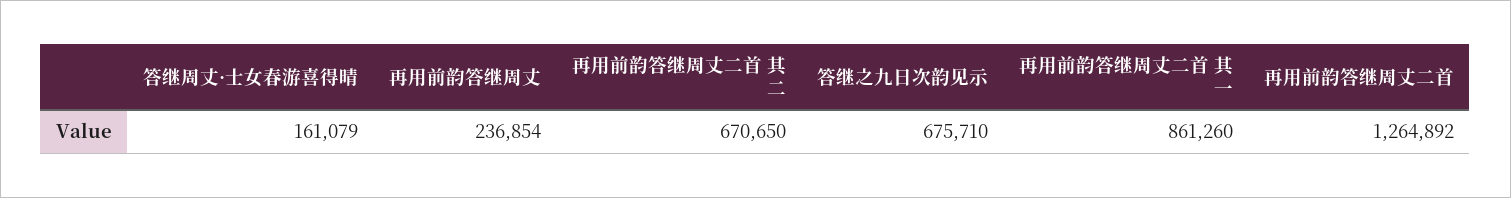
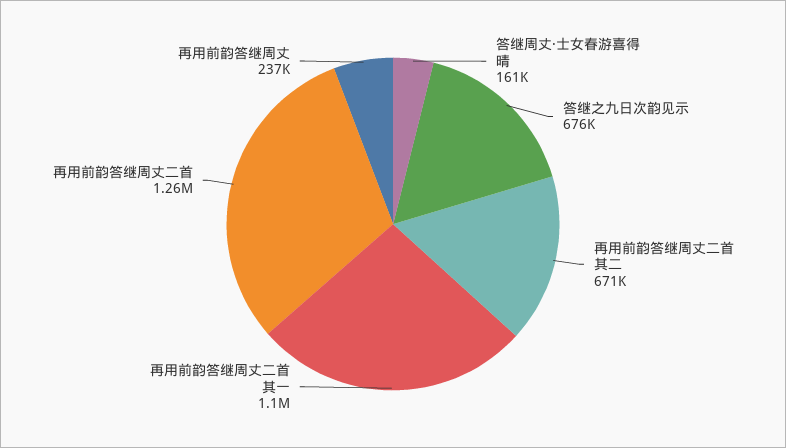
  {
    "答继周丈·士女春游喜得晴": 161079,
    "再用前韵答继周丈": 236854,
    "再用前韵答继周丈二首 其二": 670650,
    "答继之九日次韵见示": 675710,
-   "再用前韵答继周丈二首 其一": 861260,
+   "再用前韵答继周丈二首 其一": 1100000,
    "再用前韵答继周丈二首": 1264892
  }

